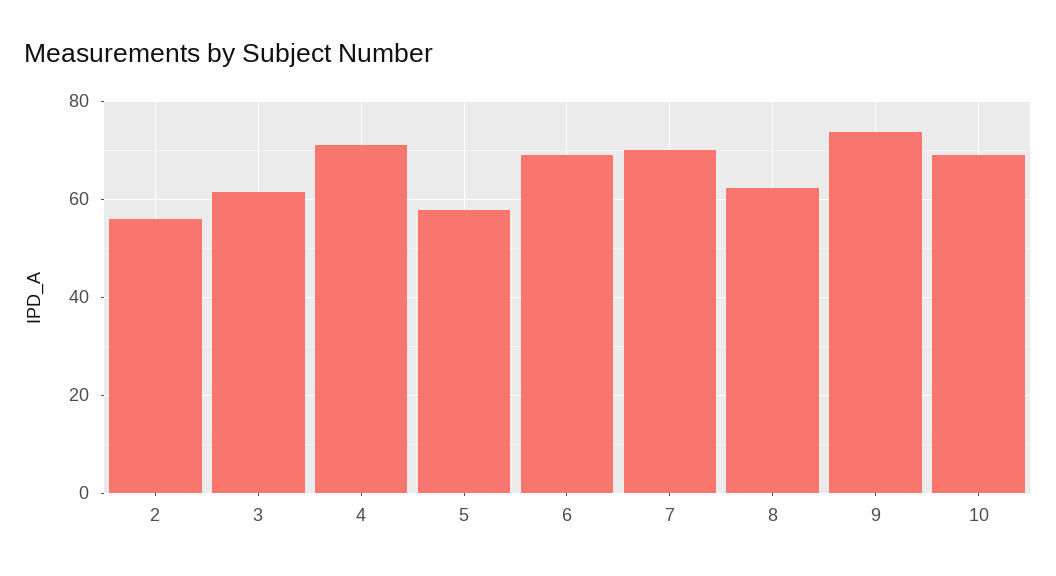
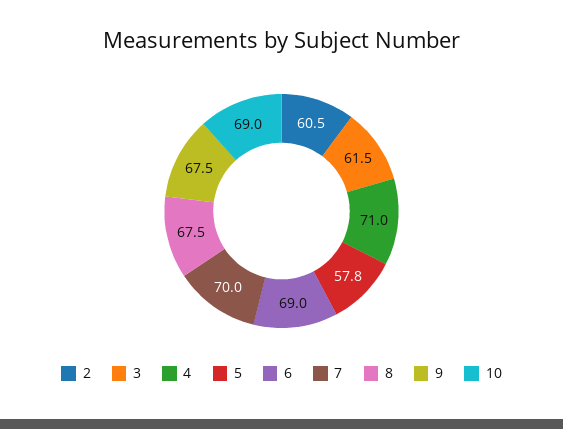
  {
-   "2": 56,
+   "2": 60.5,
    "3": 61.5,
    "4": 71,
    "5": 57.8,
    "6": 69,
    "7": 70,
-   "8": 62,
+   "8": 67.5,
-   "9": 74,
+   "9": 67.5,
    "10": 69
  }

